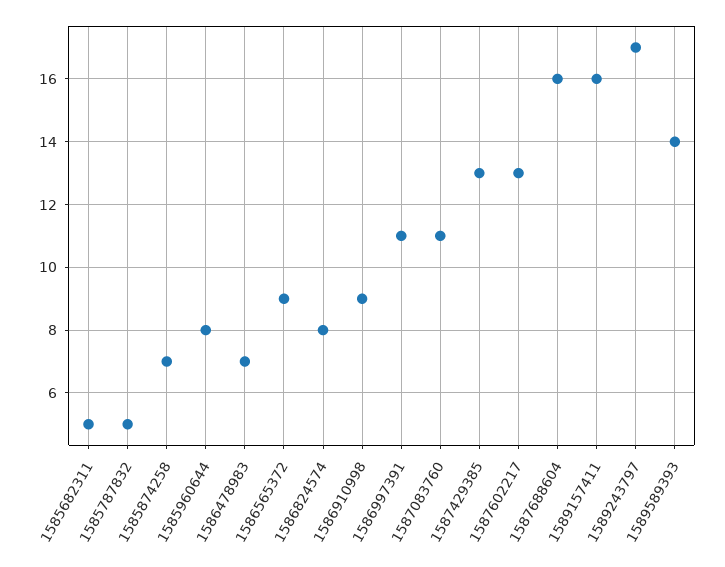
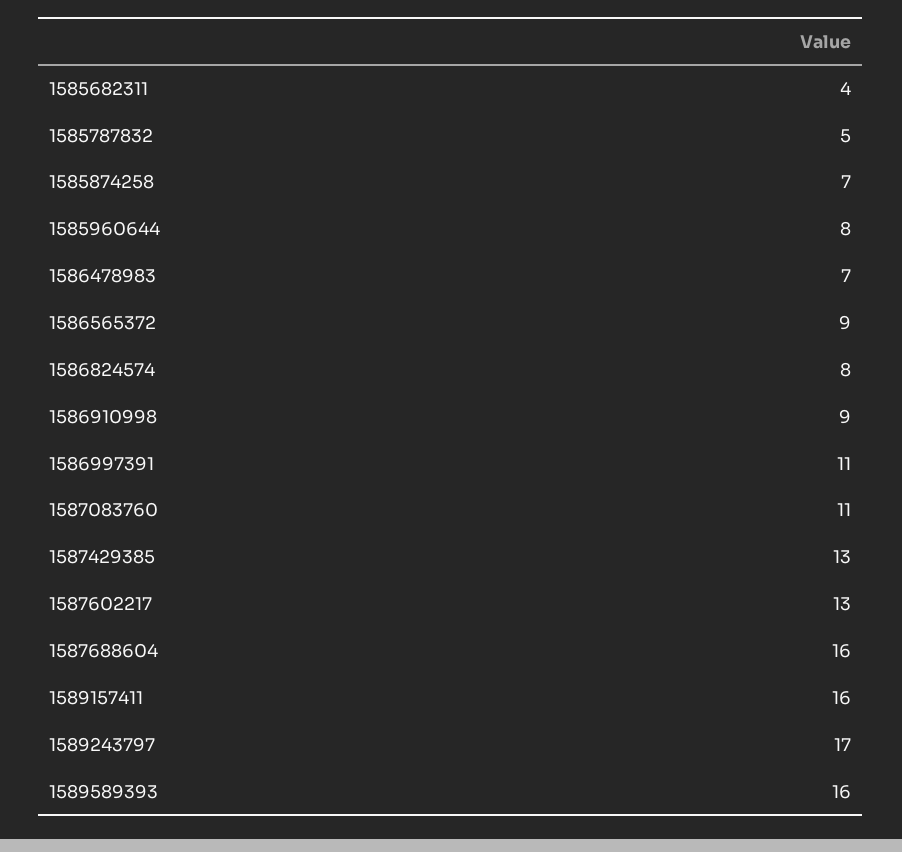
  {
-   "1585682311": 5,
+   "1585682311": 4,
    "1585787832": 5,
    "1585874258": 7,
    "1585960644": 8,
    "1586478983": 7,
    "1586565372": 9,
    "1586824574": 8,
    "1586910998": 9,
    "1586997391": 11,
    "1587083760": 11,
    "1587429385": 13,
    "1587602217": 13,
    "1587688604": 16,
    "1589157411": 16,
    "1589243797": 17,
-   "1589589393": 14
+   "1589589393": 16
  }

